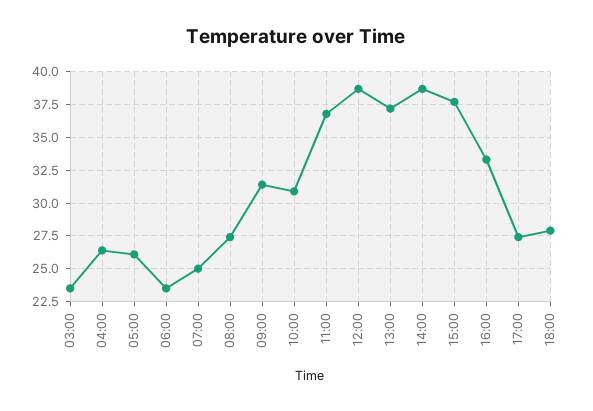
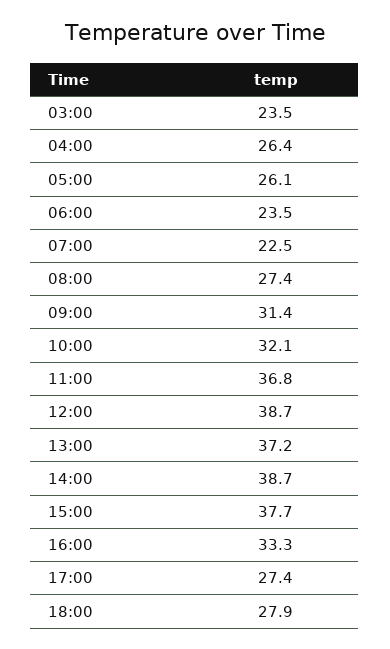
  {
    "03:00": 23.5,
    "04:00": 26.4,
    "05:00": 26.1,
    "06:00": 23.5,
-   "07:00": 25,
+   "07:00": 22.5,
    "08:00": 27.4,
    "09:00": 31.4,
-   "10:00": 31,
+   "10:00": 32.1,
    "11:00": 36.8,
    "12:00": 38.7,
    "13:00": 37.2,
    "14:00": 38.7,
    "15:00": 37.7,
    "16:00": 33.3,
    "17:00": 27.4,
    "18:00": 27.9
  }

